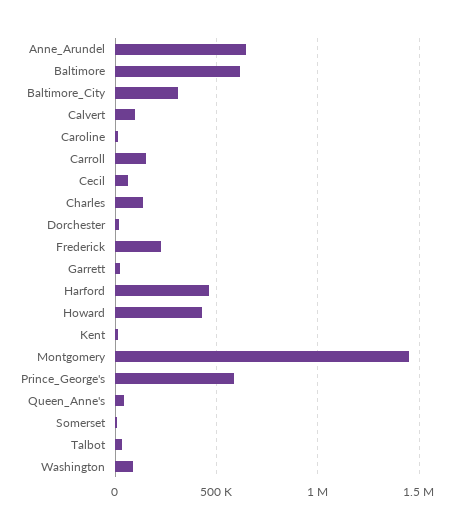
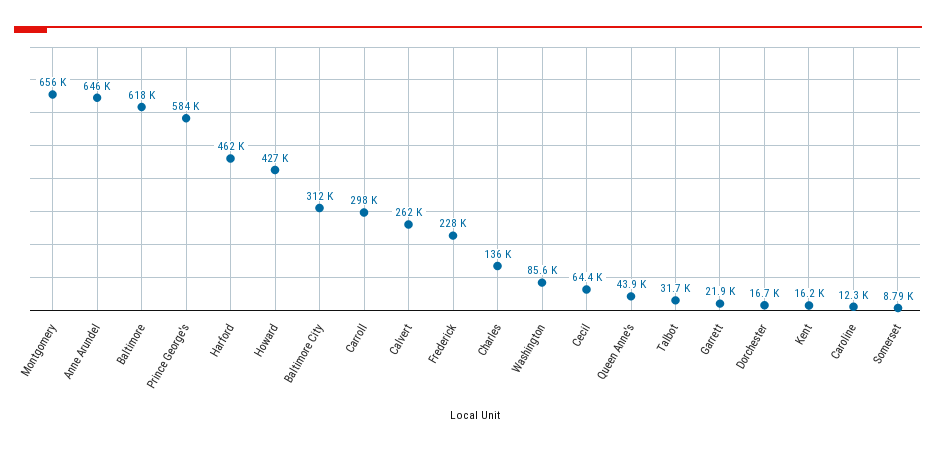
  {
    "Anne_Arundel": 646000,
    "Baltimore": 618000,
    "Baltimore_City": 312000,
-   "Calvert": 100000,
+   "Calvert": 262000,
    "Caroline": 12300,
-   "Carroll": 150000,
+   "Carroll": 298000,
    "Cecil": 64400,
    "Charles": 136000,
    "Dorchester": 16700,
    "Frederick": 228000,
    "Garrett": 21900,
    "Harford": 462000,
    "Howard": 427000,
    "Kent": 16200,
-   "Montgomery": 1450000,
+   "Montgomery": 656000,
    "Prince_George's": 584000,
    "Queen_Anne's": 43900,
    "Somerset": 8790,
    "Talbot": 31700,
    "Washington": 85600
  }

